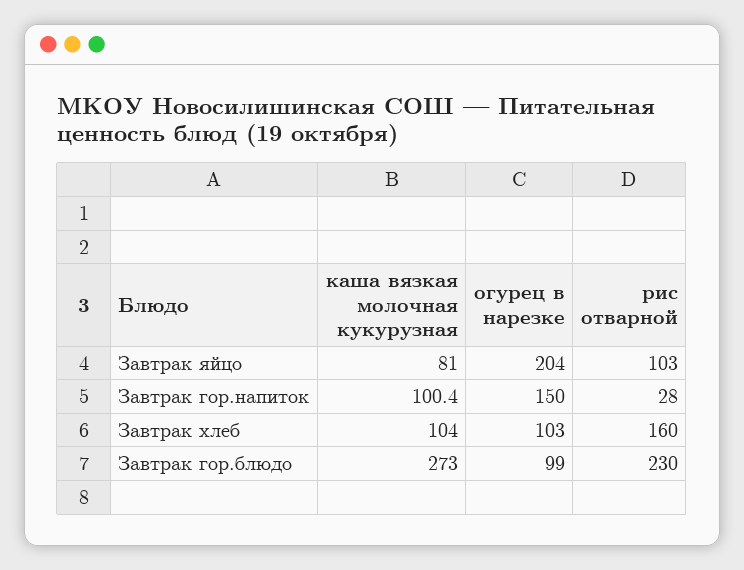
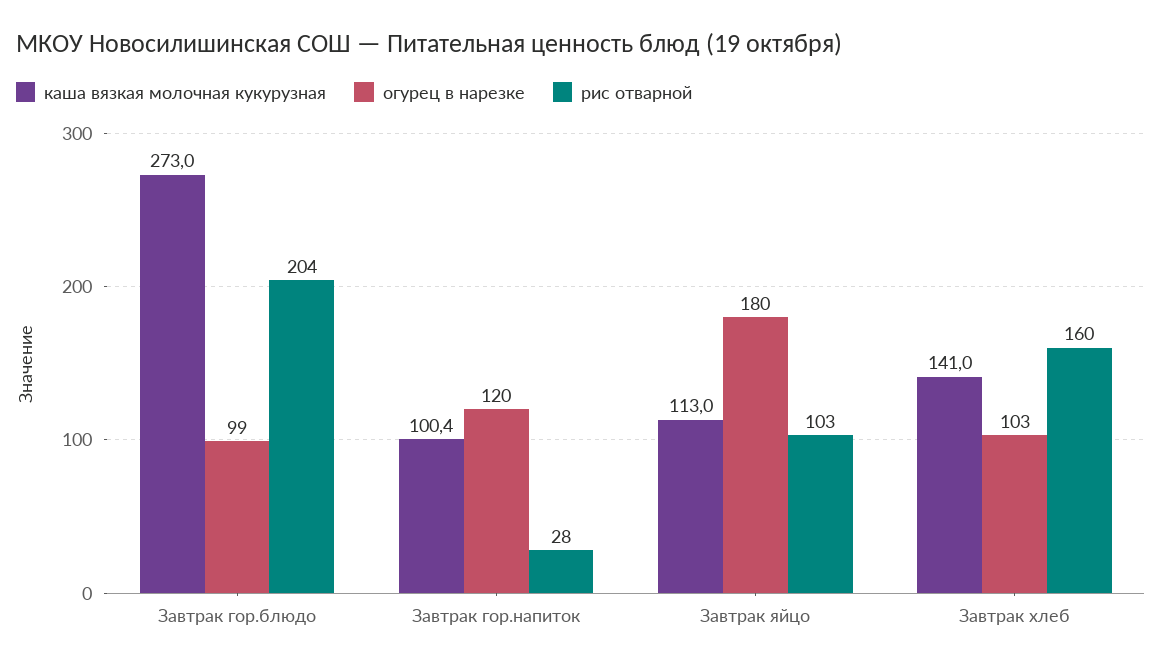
  {
    "каша вязкая молочная кукурузная": {
-     "Завтрак яйцо": 81,
+     "Завтрак яйцо": 113,
      "Завтрак гор.напиток": 100.4,
-     "Завтрак хлеб": 104,
+     "Завтрак хлеб": 141,
      "Завтрак гор.блюдо": 273
    },
    "огурец в нарезке": {
-     "Завтрак яйцо": 204,
+     "Завтрак яйцо": 180,
-     "Завтрак гор.напиток": 150,
+     "Завтрак гор.напиток": 120,
      "Завтрак хлеб": 103,
      "Завтрак гор.блюдо": 99
    },
    "рис отварной": {
      "Завтрак яйцо": 103,
      "Завтрак гор.напиток": 28,
      "Завтрак хлеб": 160,
-     "Завтрак гор.блюдо": 230
+     "Завтрак гор.блюдо": 204
    }
  }

